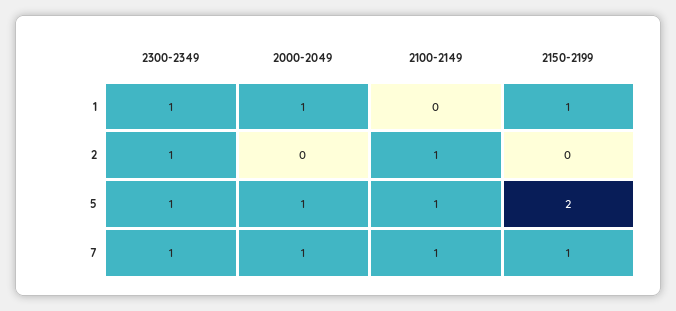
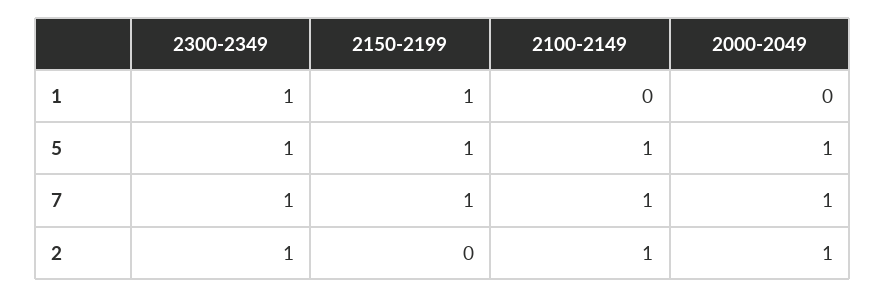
  {
    "2300-2349": {
      "1": 1,
      "2": 1,
      "5": 1,
      "7": 1
    },
    "2000-2049": {
-     "1": 1,
+     "1": 0,
-     "2": 0,
+     "2": 1,
      "5": 1,
      "7": 1
    },
    "2100-2149": {
      "1": 0,
      "2": 1,
      "5": 1,
      "7": 1
    },
    "2150-2199": {
      "1": 1,
      "2": 0,
-     "5": 2,
+     "5": 1,
      "7": 1
    }
  }

